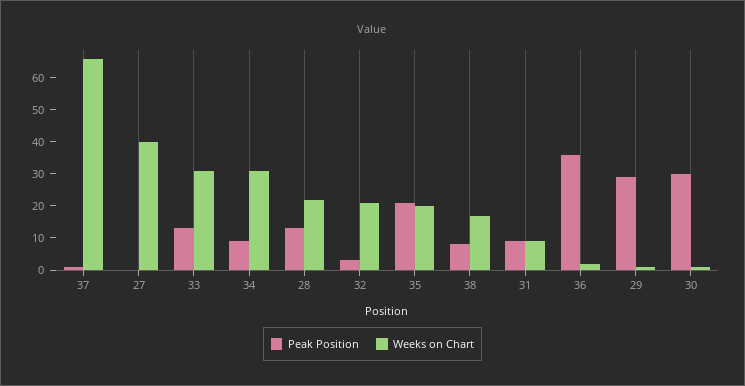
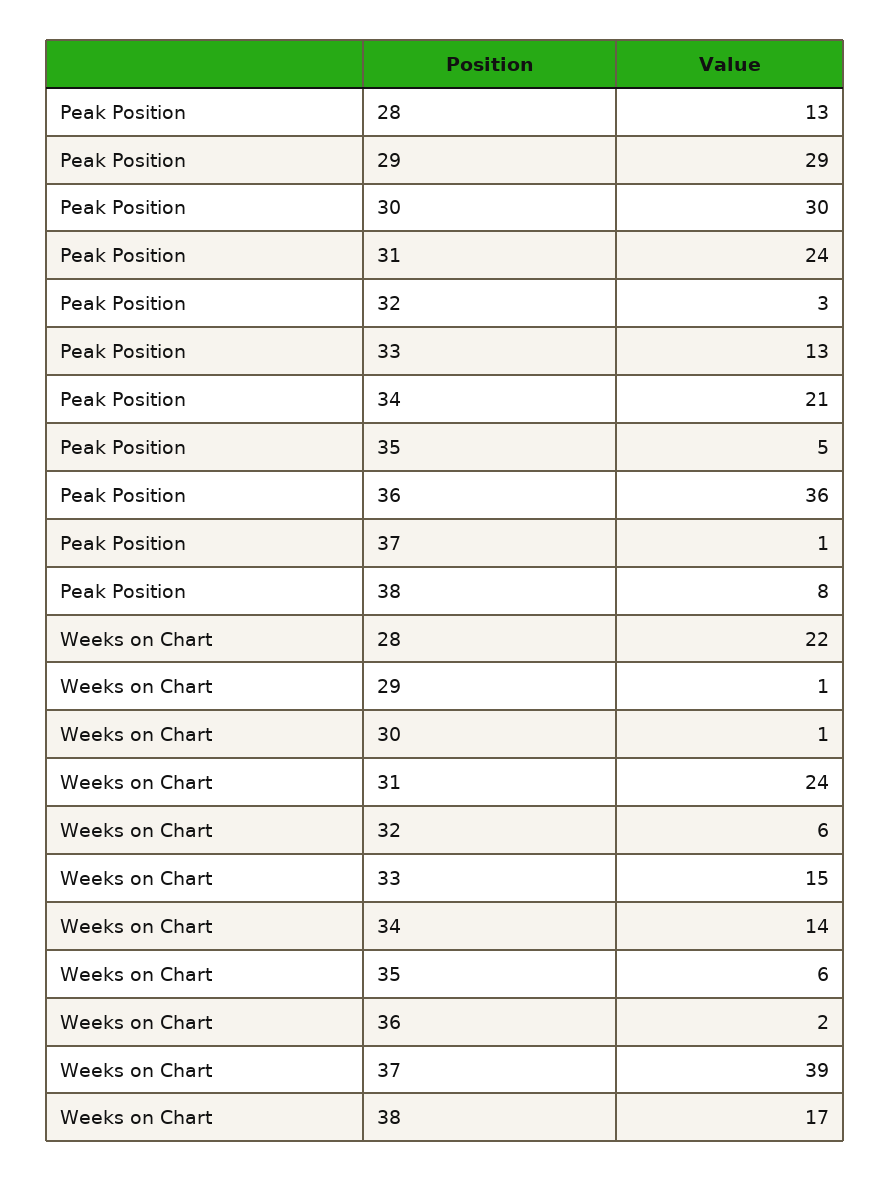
  {
    "Peak Position": {
      "37": 1,
-     "27": 0,
      "33": 13,
-     "34": 10,
+     "34": 21,
      "28": 13,
      "32": 3,
-     "35": 20,
+     "35": 5,
      "38": 8,
-     "31": 10,
+     "31": 24,
      "36": 36,
      "29": 29,
      "30": 30
    },
    "Weeks on Chart": {
-     "37": 65,
+     "37": 39,
-     "27": 40,
-     "33": 30,
+     "33": 15,
-     "34": 30,
+     "34": 14,
      "28": 22,
-     "32": 20,
+     "32": 6,
-     "35": 20,
+     "35": 6,
      "38": 17,
-     "31": 10,
+     "31": 24,
      "36": 2,
      "29": 1,
      "30": 1
    }
  }

